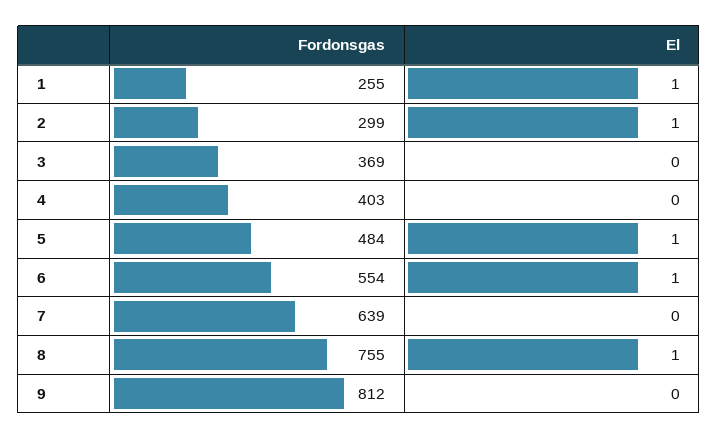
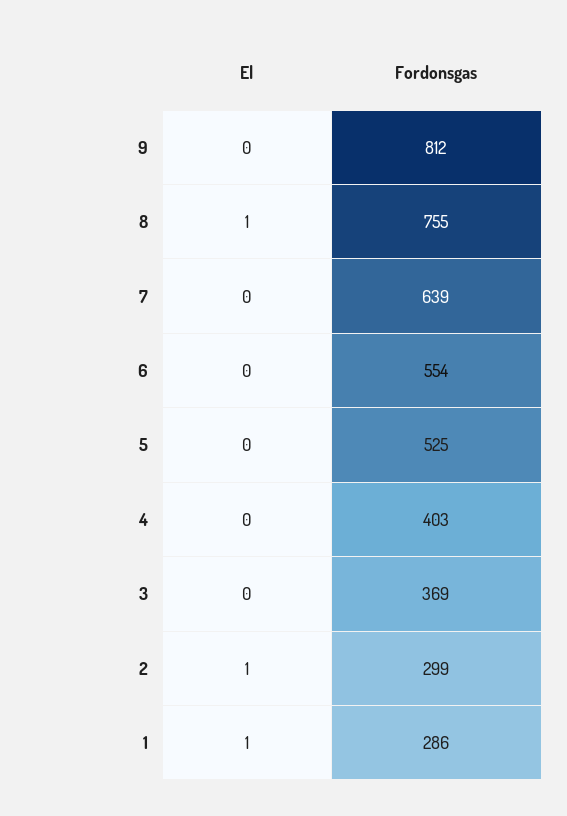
  {
    "Fordonsgas": {
-     "1": 255,
+     "1": 286,
      "2": 299,
      "3": 369,
      "4": 403,
-     "5": 484,
+     "5": 525,
      "6": 554,
      "7": 639,
      "8": 755,
      "9": 812
    },
    "El": {
      "1": 1,
      "2": 1,
      "3": 0,
      "4": 0,
-     "5": 1,
+     "5": 0,
-     "6": 1,
+     "6": 0,
      "7": 0,
      "8": 1,
      "9": 0
    }
  }

